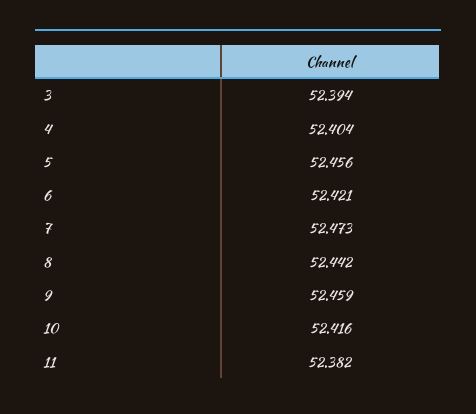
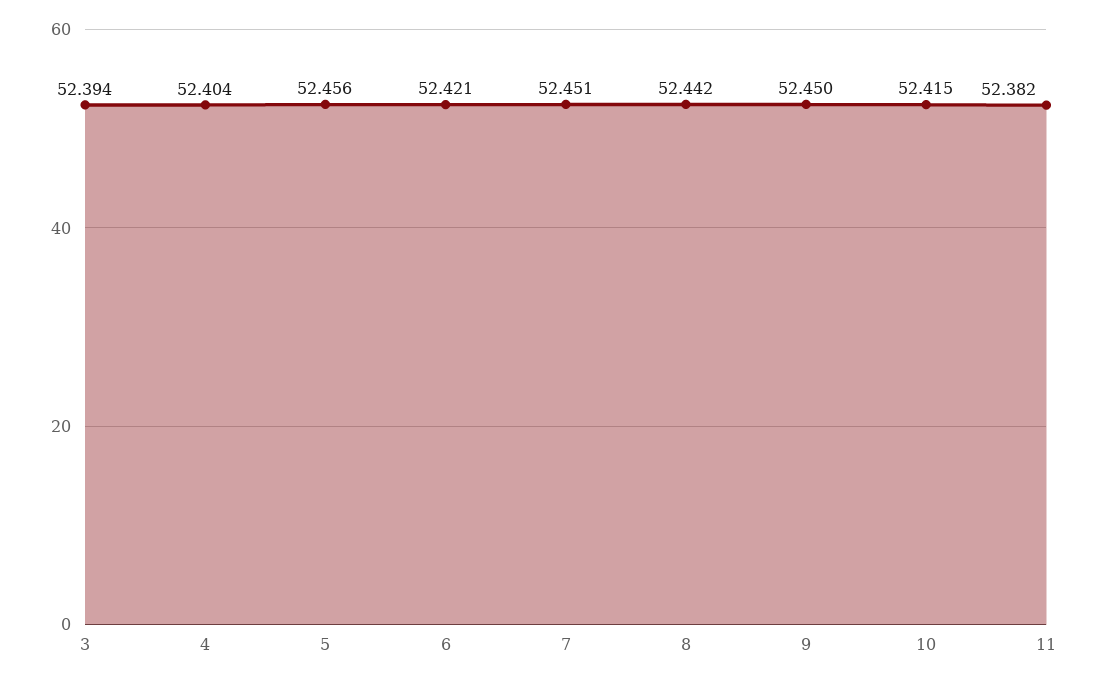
  {
    "3": 52.394,
    "4": 52.404,
    "5": 52.456,
    "6": 52.421,
-   "7": 52.473,
+   "7": 52.451,
    "8": 52.442,
-   "9": 52.459,
+   "9": 52.45,
-   "10": 52.416,
+   "10": 52.415,
    "11": 52.382
  }

